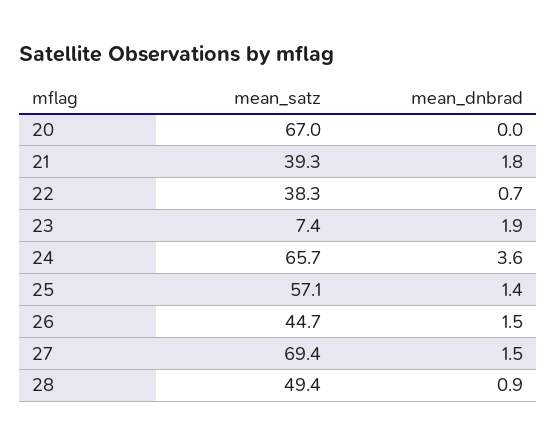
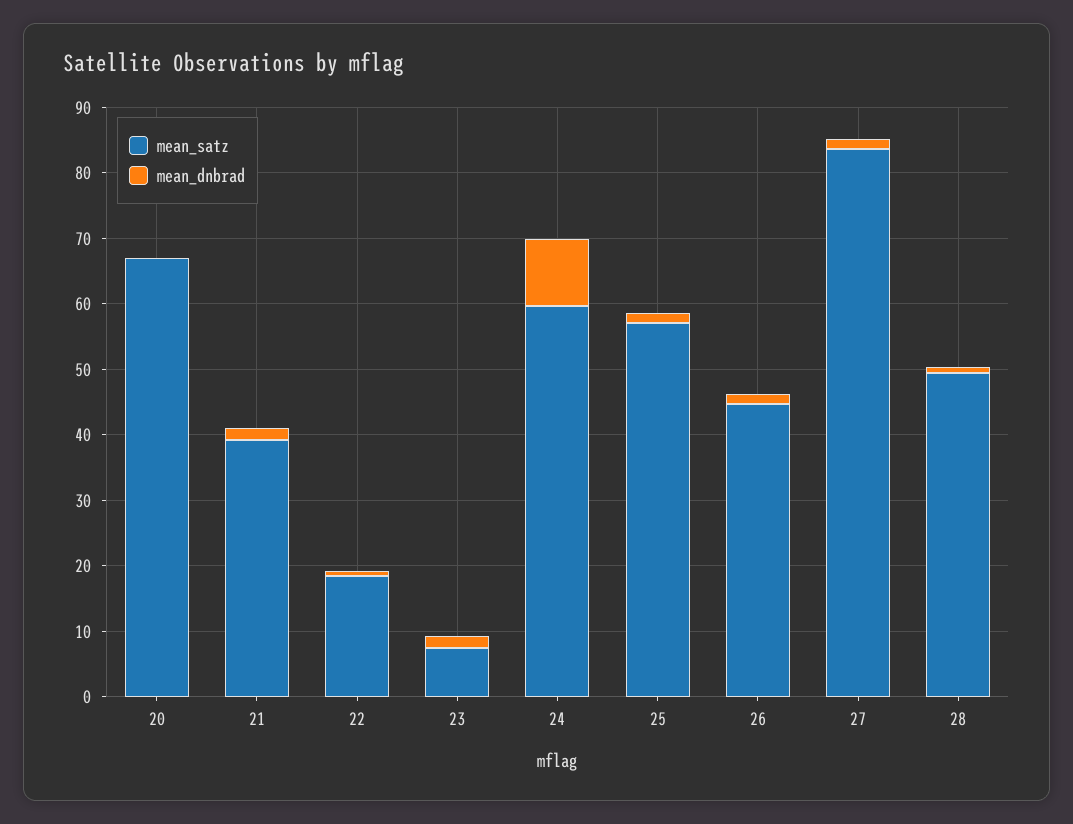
  {
    "mean_satz": {
      "20": 67,
      "21": 39.3,
-     "22": 38.3,
+     "22": 18,
      "23": 7.4,
-     "24": 65.7,
+     "24": 60,
      "25": 57.1,
      "26": 44.7,
-     "27": 69.4,
+     "27": 84,
      "28": 49.4
    },
    "mean_dnbrad": {
      "20": 0,
      "21": 1.8,
      "22": 0.7,
      "23": 1.9,
-     "24": 3.6,
+     "24": 10,
      "25": 1.4,
      "26": 1.5,
      "27": 1.5,
      "28": 0.9
    }
  }

